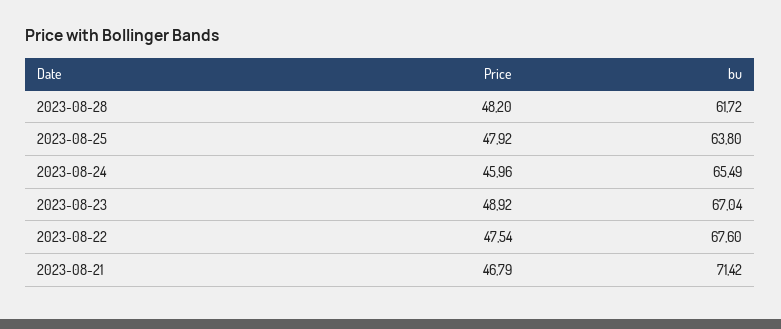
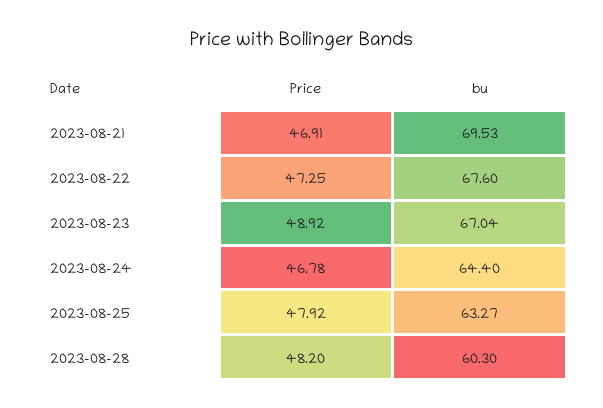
  {
    "Price": {
      "2023-08-28": 48.2,
      "2023-08-25": 47.92,
-     "2023-08-24": 45.96,
+     "2023-08-24": 46.78,
      "2023-08-23": 48.92,
-     "2023-08-22": 47.54,
+     "2023-08-22": 47.25,
-     "2023-08-21": 46.79
+     "2023-08-21": 46.91
    },
    "bu": {
-     "2023-08-28": 61.72,
+     "2023-08-28": 60.3,
-     "2023-08-25": 63.8,
+     "2023-08-25": 63.27,
-     "2023-08-24": 65.49,
+     "2023-08-24": 64.4,
      "2023-08-23": 67.04,
      "2023-08-22": 67.6,
-     "2023-08-21": 71.42
+     "2023-08-21": 69.53
    }
  }

